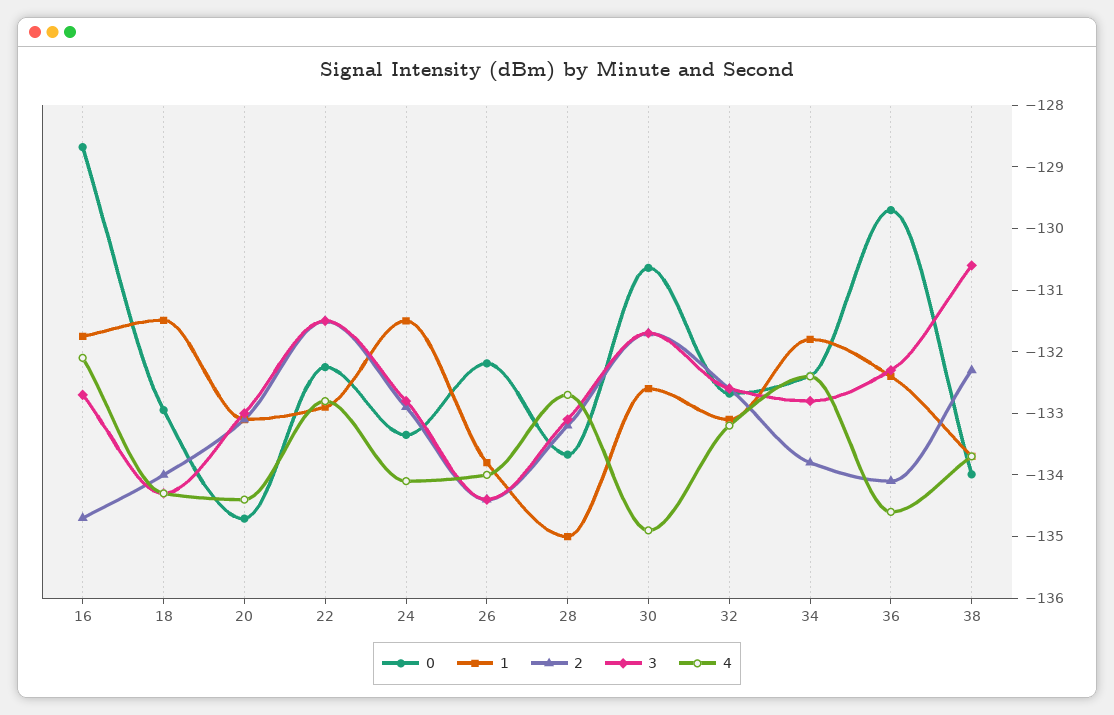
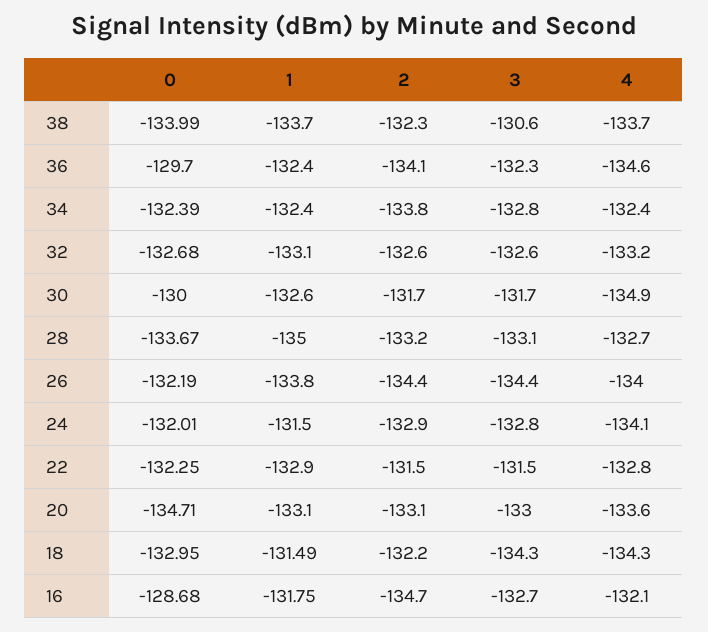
  {
    "0": {
      "16": -128.68,
      "18": -132.95,
      "20": -134.71,
      "22": -132.25,
-     "24": -133.4,
+     "24": -132.01,
      "26": -132.19,
      "28": -133.67,
-     "30": -130.6,
+     "30": -130,
      "32": -132.68,
      "34": -132.39,
      "36": -129.7,
      "38": -133.99
    },
    "1": {
      "16": -131.75,
      "18": -131.49,
      "20": -133.1,
      "22": -132.9,
      "24": -131.5,
      "26": -133.8,
      "28": -135,
      "30": -132.6,
      "32": -133.1,
-     "34": -131.8,
+     "34": -132.4,
      "36": -132.4,
      "38": -133.7
    },
    "2": {
      "16": -134.7,
-     "18": -134,
+     "18": -132.2,
      "20": -133.1,
      "22": -131.5,
      "24": -132.9,
      "26": -134.4,
      "28": -133.2,
      "30": -131.7,
      "32": -132.6,
      "34": -133.8,
      "36": -134.1,
      "38": -132.3
    },
    "3": {
      "16": -132.7,
      "18": -134.3,
      "20": -133,
      "22": -131.5,
      "24": -132.8,
      "26": -134.4,
      "28": -133.1,
      "30": -131.7,
      "32": -132.6,
      "34": -132.8,
      "36": -132.3,
      "38": -130.6
    },
    "4": {
      "16": -132.1,
      "18": -134.3,
-     "20": -134.4,
+     "20": -133.6,
      "22": -132.8,
      "24": -134.1,
      "26": -134,
      "28": -132.7,
      "30": -134.9,
      "32": -133.2,
      "34": -132.4,
      "36": -134.6,
      "38": -133.7
    }
  }

